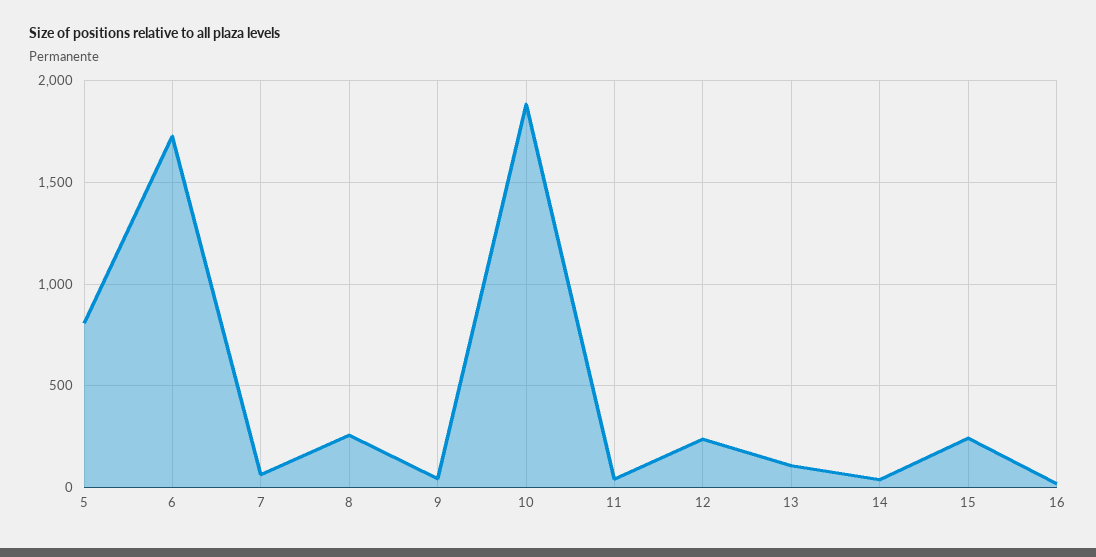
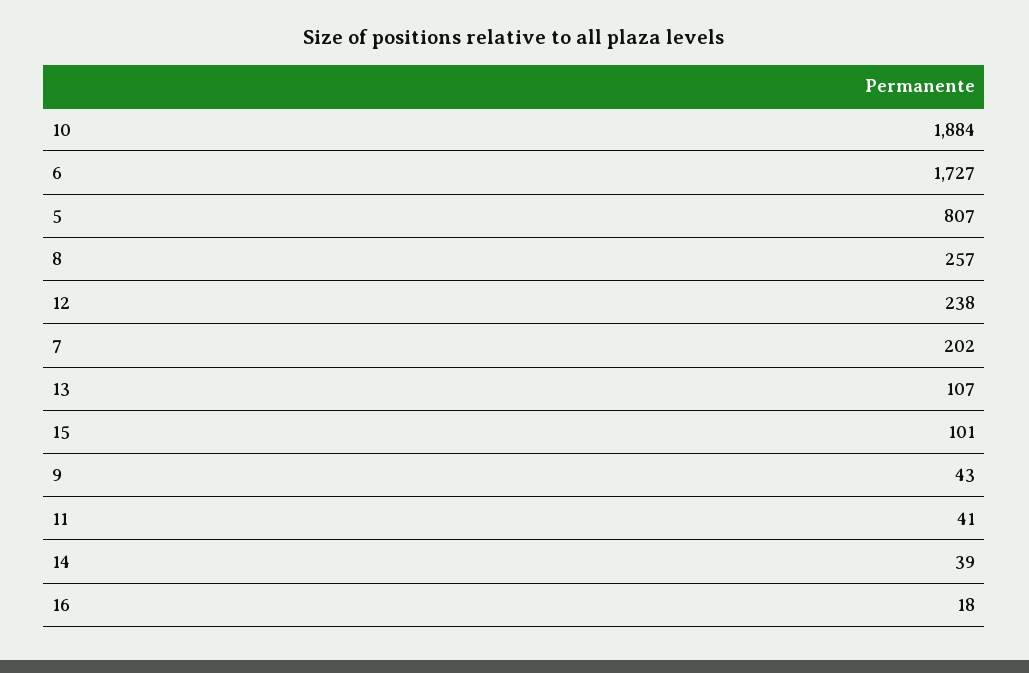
  {
    "5": 807,
    "6": 1727,
-   "7": 50,
+   "7": 202,
    "8": 257,
    "9": 43,
    "10": 1884,
    "11": 41,
    "12": 238,
    "13": 107,
    "14": 39,
-   "15": 250,
+   "15": 101,
    "16": 18
  }

